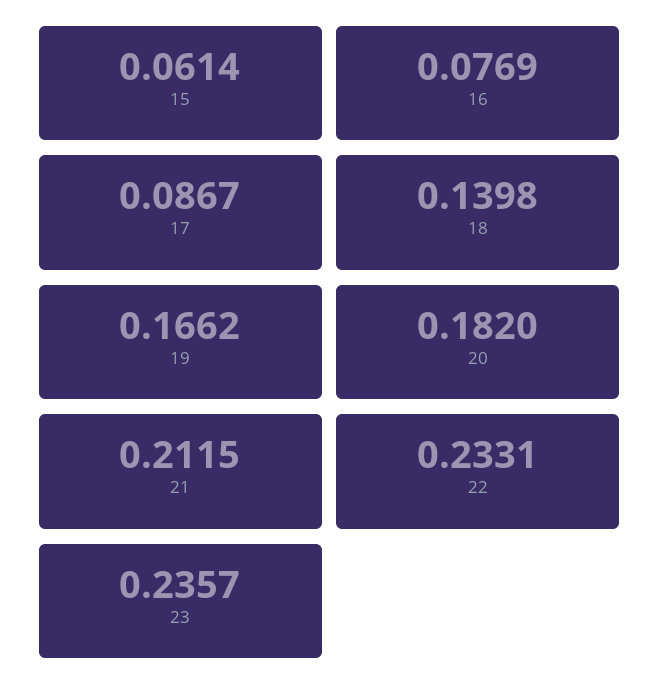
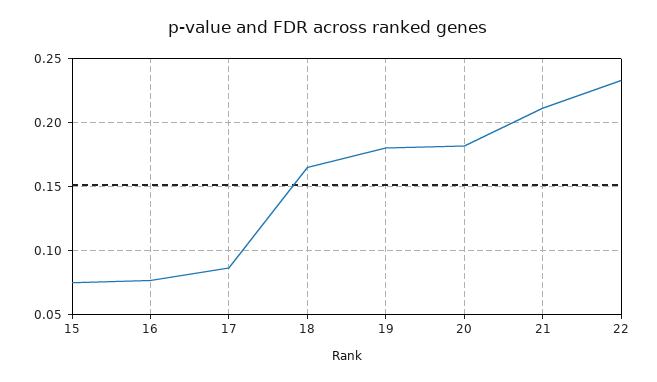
  {
-   "15": 0.0614,
+   "15": 0.075,
    "16": 0.0769,
    "17": 0.0867,
-   "18": 0.1398,
+   "18": 0.165,
-   "19": 0.1662,
+   "19": 0.18,
    "20": 0.182,
    "21": 0.2115,
-   "22": 0.2331,
+   "22": 0.2331
-   "23": 0.2357
  }

